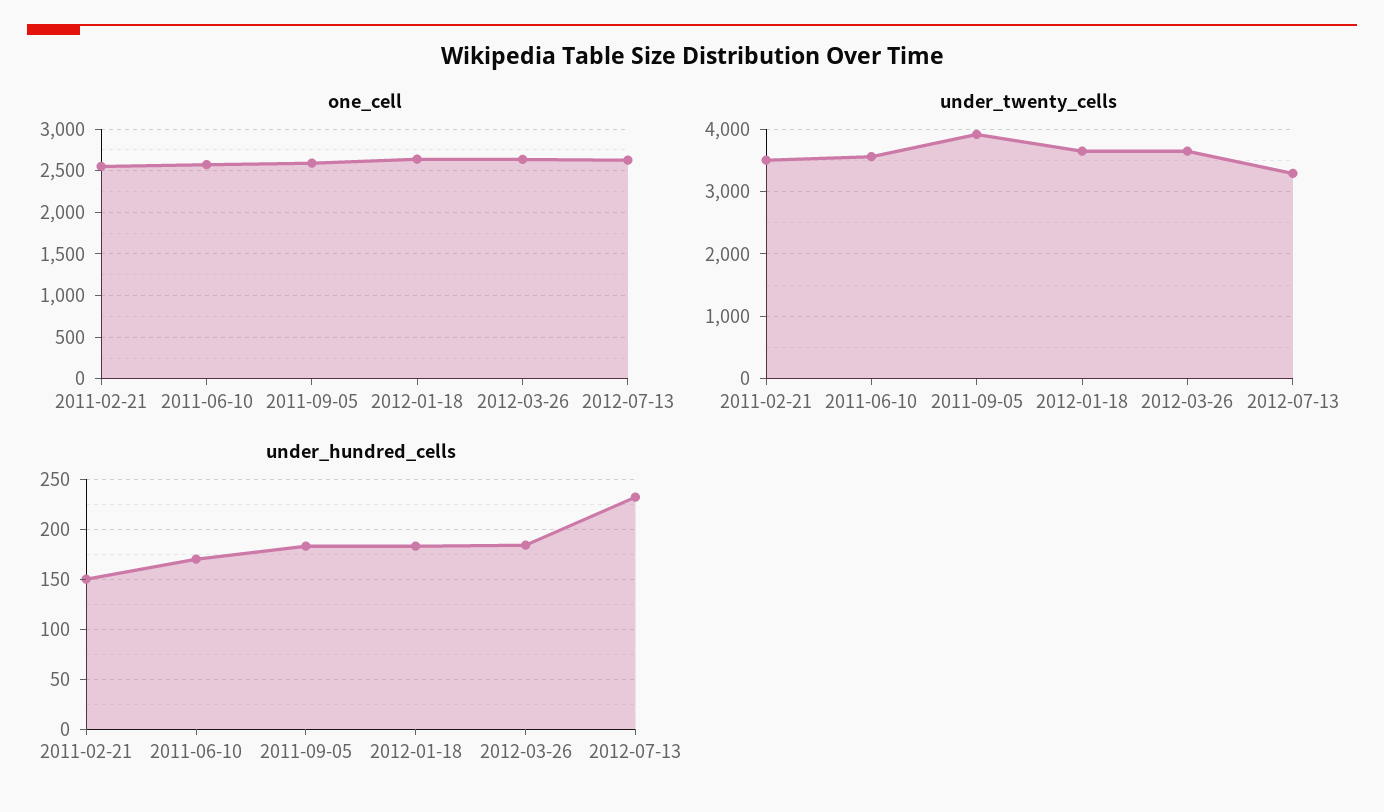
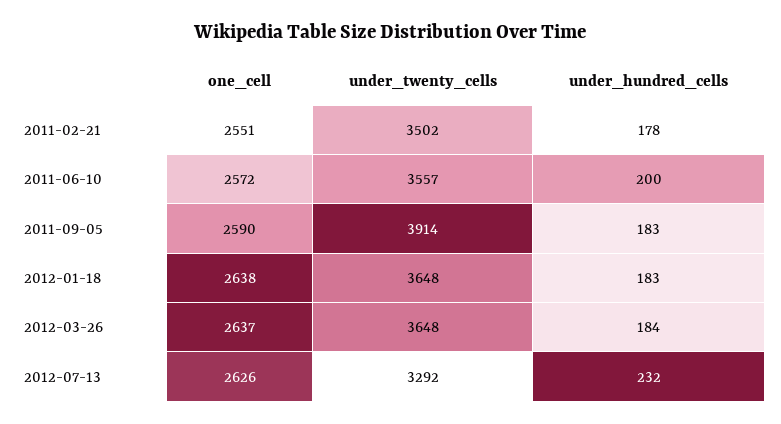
  {
    "one_cell": {
      "2011-02-21": 2551,
      "2011-06-10": 2572,
      "2011-09-05": 2590,
      "2012-01-18": 2638,
      "2012-03-26": 2637,
      "2012-07-13": 2626
    },
    "under_twenty_cells": {
      "2011-02-21": 3502,
      "2011-06-10": 3557,
      "2011-09-05": 3914,
      "2012-01-18": 3648,
      "2012-03-26": 3648,
      "2012-07-13": 3292
    },
    "under_hundred_cells": {
-     "2011-02-21": 150,
+     "2011-02-21": 178,
-     "2011-06-10": 170,
+     "2011-06-10": 200,
      "2011-09-05": 183,
      "2012-01-18": 183,
      "2012-03-26": 184,
      "2012-07-13": 232
    }
  }

